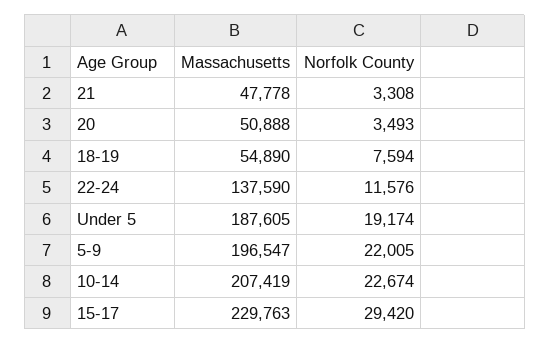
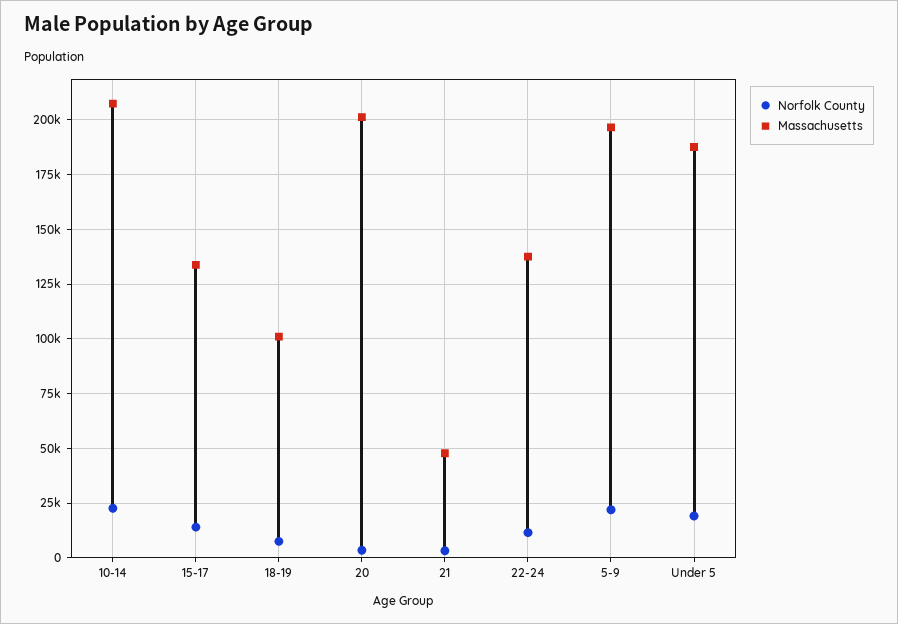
  {
    "Massachusetts": {
      "21": 47778,
-     "20": 50888,
+     "20": 200000,
-     "18-19": 54890,
+     "18-19": 100000,
      "22-24": 137590,
      "Under 5": 187605,
      "5-9": 196547,
      "10-14": 207419,
-     "15-17": 229763
+     "15-17": 135000
    },
    "Norfolk County": {
      "21": 3308,
      "20": 3493,
      "18-19": 7594,
      "22-24": 11576,
      "Under 5": 19174,
      "5-9": 22005,
      "10-14": 22674,
-     "15-17": 29420
+     "15-17": 15000
    }
  }

